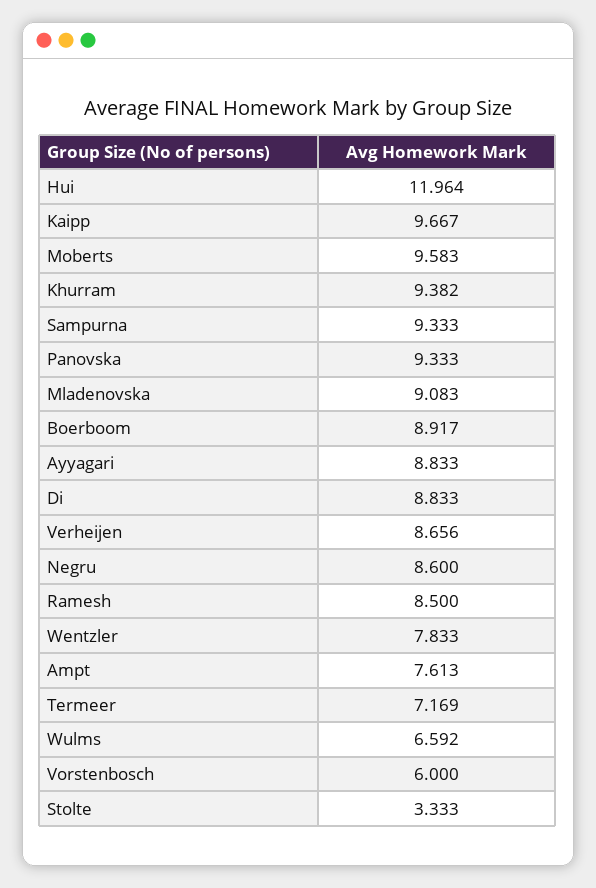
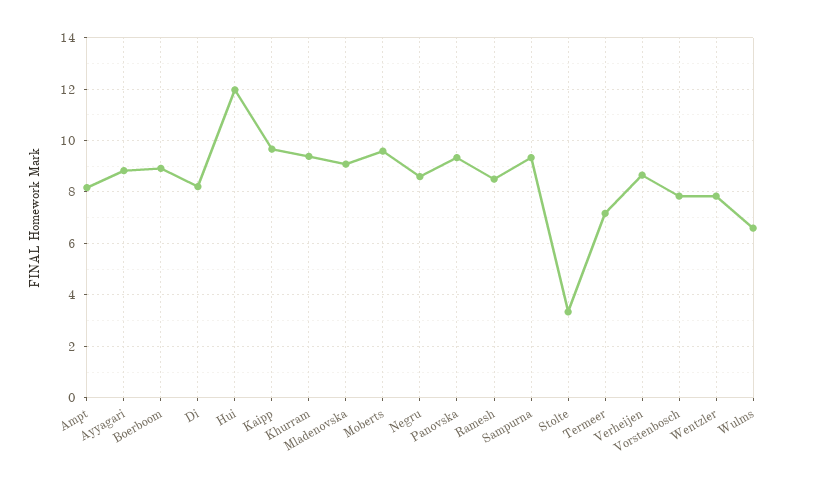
  {
    "Hui": 11.964,
    "Kaipp": 9.667,
    "Moberts": 9.583,
    "Khurram": 9.382,
    "Sampurna": 9.333,
    "Panovska": 9.333,
    "Mladenovska": 9.083,
    "Boerboom": 8.917,
    "Ayyagari": 8.833,
-   "Di": 8.833,
+   "Di": 8.25,
    "Verheijen": 8.656,
    "Negru": 8.6,
    "Ramesh": 8.5,
    "Wentzler": 7.833,
-   "Ampt": 7.613,
+   "Ampt": 8.25,
    "Termeer": 7.169,
    "Wulms": 6.592,
-   "Vorstenbosch": 6,
+   "Vorstenbosch": 7.75,
    "Stolte": 3.333
  }

